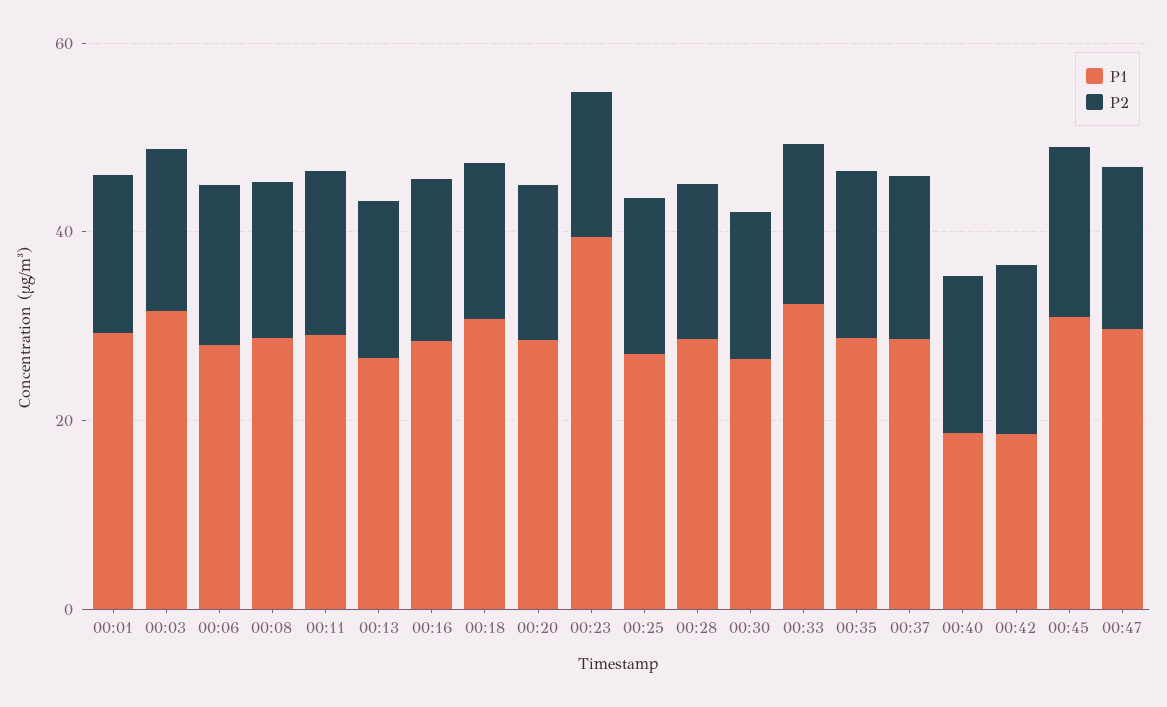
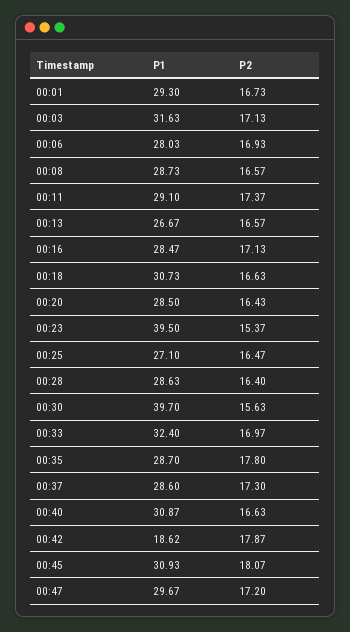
  {
    "P1": {
      "00:01": 29.3,
      "00:03": 31.63,
      "00:06": 28.03,
      "00:08": 28.73,
      "00:11": 29.1,
      "00:13": 26.67,
      "00:16": 28.47,
      "00:18": 30.73,
      "00:20": 28.5,
      "00:23": 39.5,
      "00:25": 27.1,
      "00:28": 28.63,
-     "00:30": 25,
+     "00:30": 39.7,
      "00:33": 32.4,
      "00:35": 28.7,
      "00:37": 28.6,
-     "00:40": 20,
+     "00:40": 30.87,
      "00:42": 18.62,
      "00:45": 30.93,
      "00:47": 29.67
    },
    "P2": {
      "00:01": 16.73,
      "00:03": 17.13,
      "00:06": 16.93,
      "00:08": 16.57,
      "00:11": 17.37,
      "00:13": 16.57,
      "00:16": 17.13,
      "00:18": 16.63,
      "00:20": 16.43,
      "00:23": 15.37,
      "00:25": 16.47,
      "00:28": 16.4,
      "00:30": 15.63,
      "00:33": 16.97,
      "00:35": 17.8,
      "00:37": 17.3,
      "00:40": 16.63,
      "00:42": 17.87,
      "00:45": 18.07,
      "00:47": 17.2
    }
  }

